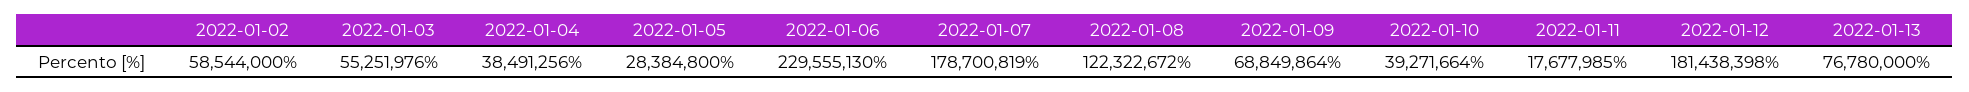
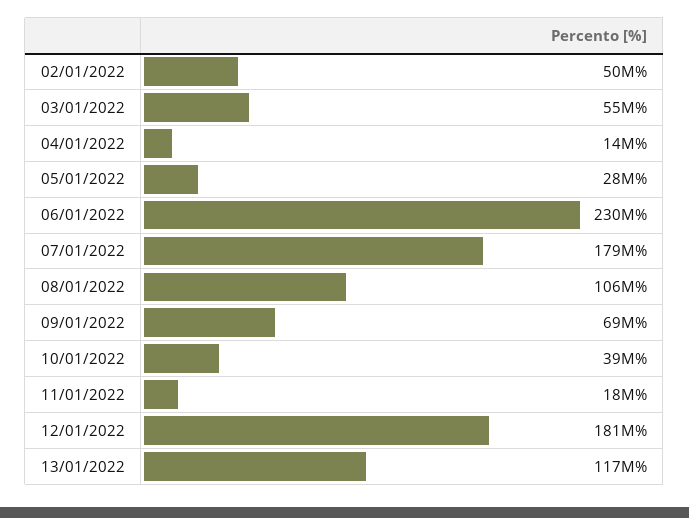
  {
-   "2022-01-02": 58544000,
+   "2022-01-02": 50000000,
    "2022-01-03": 55251976,
-   "2022-01-04": 38491256,
+   "2022-01-04": 14000000,
    "2022-01-05": 28384800,
    "2022-01-06": 229555130,
    "2022-01-07": 178700819,
-   "2022-01-08": 122322672,
+   "2022-01-08": 106000000,
    "2022-01-09": 68849864,
    "2022-01-10": 39271664,
    "2022-01-11": 17677985,
    "2022-01-12": 181438398,
-   "2022-01-13": 76780000
+   "2022-01-13": 117000000
  }

